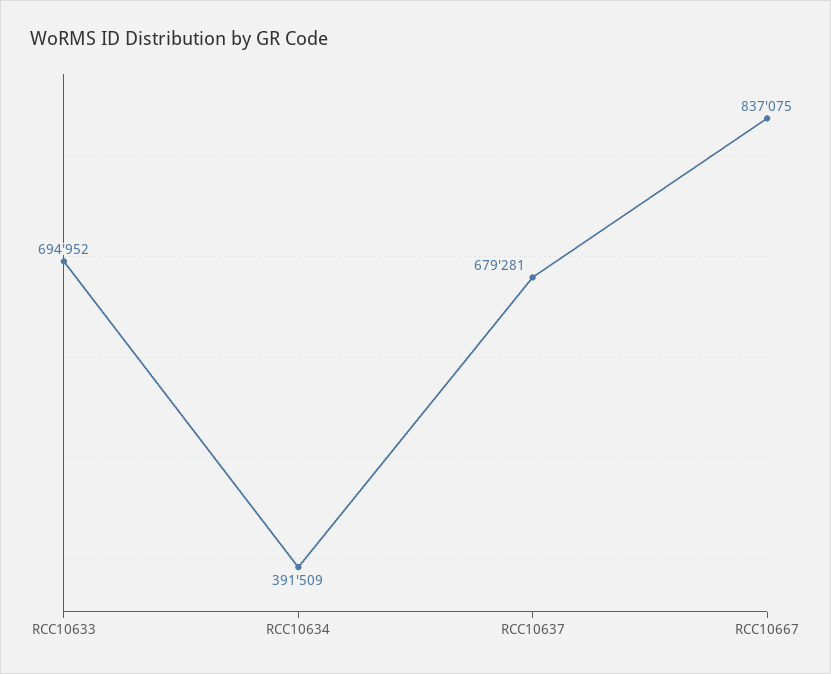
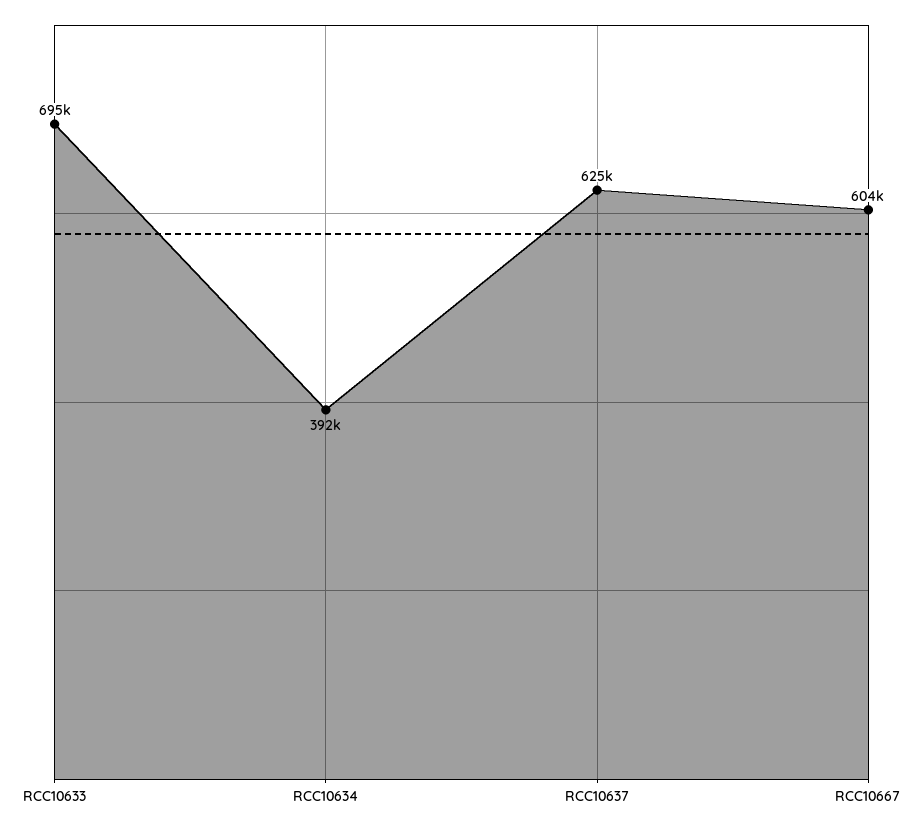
  {
    "RCC10633": 694952,
    "RCC10634": 391509,
-   "RCC10637": 679281,
+   "RCC10637": 625000,
-   "RCC10667": 837075
+   "RCC10667": 604000
  }

